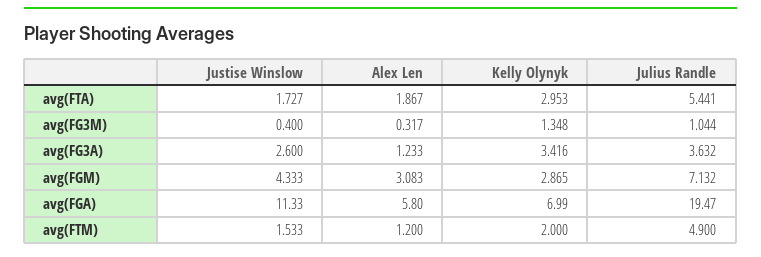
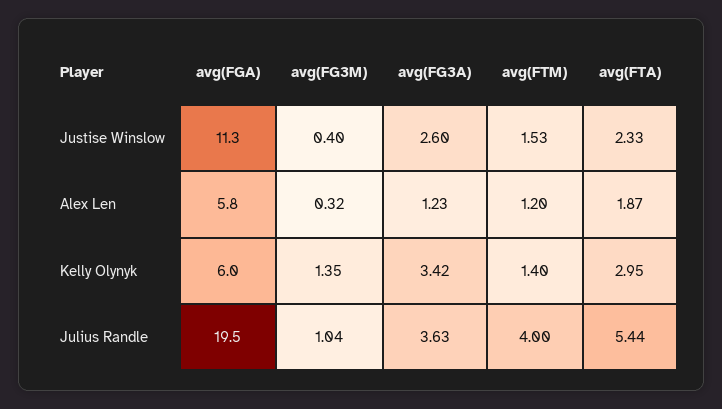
  {
    "Justise Winslow": {
-     "avg(FTA)": 1.727,
+     "avg(FTA)": 2.33,
      "avg(FG3M)": 0.4,
      "avg(FG3A)": 2.6,
-     "avg(FGM)": 4.333,
      "avg(FGA)": 11.33,
      "avg(FTM)": 1.533
    },
    "Alex Len": {
      "avg(FTA)": 1.867,
      "avg(FG3M)": 0.317,
      "avg(FG3A)": 1.233,
-     "avg(FGM)": 3.083,
      "avg(FGA)": 5.8,
      "avg(FTM)": 1.2
    },
    "Kelly Olynyk": {
      "avg(FTA)": 2.953,
      "avg(FG3M)": 1.348,
      "avg(FG3A)": 3.416,
-     "avg(FGM)": 2.865,
-     "avg(FGA)": 6.99,
+     "avg(FGA)": 6,
-     "avg(FTM)": 2
+     "avg(FTM)": 1.4
    },
    "Julius Randle": {
      "avg(FTA)": 5.441,
      "avg(FG3M)": 1.044,
      "avg(FG3A)": 3.632,
-     "avg(FGM)": 7.132,
      "avg(FGA)": 19.47,
-     "avg(FTM)": 4.9
+     "avg(FTM)": 4
    }
  }

